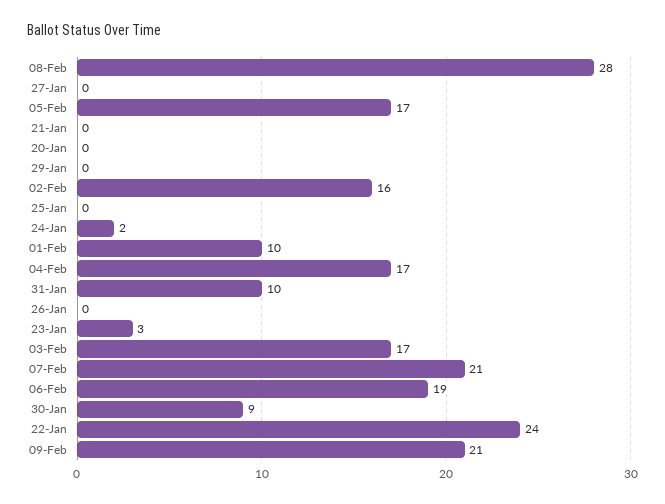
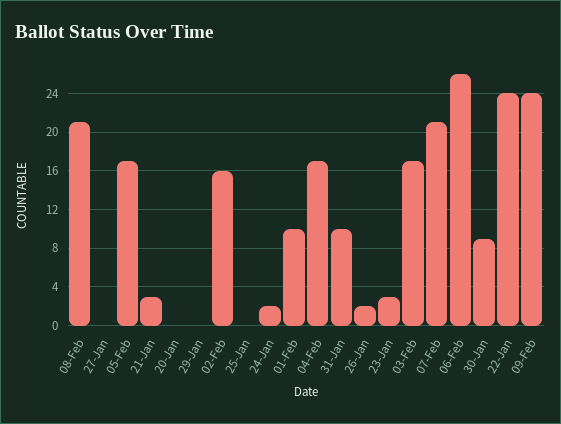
  {
-   "08-Feb": 28,
+   "08-Feb": 21,
    "27-Jan": 0,
    "05-Feb": 17,
-   "21-Jan": 0,
+   "21-Jan": 3,
    "20-Jan": 0,
    "29-Jan": 0,
    "02-Feb": 16,
    "25-Jan": 0,
    "24-Jan": 2,
    "01-Feb": 10,
    "04-Feb": 17,
    "31-Jan": 10,
-   "26-Jan": 0,
+   "26-Jan": 2,
    "23-Jan": 3,
    "03-Feb": 17,
    "07-Feb": 21,
-   "06-Feb": 19,
+   "06-Feb": 26,
    "30-Jan": 9,
    "22-Jan": 24,
-   "09-Feb": 21
+   "09-Feb": 24
  }

